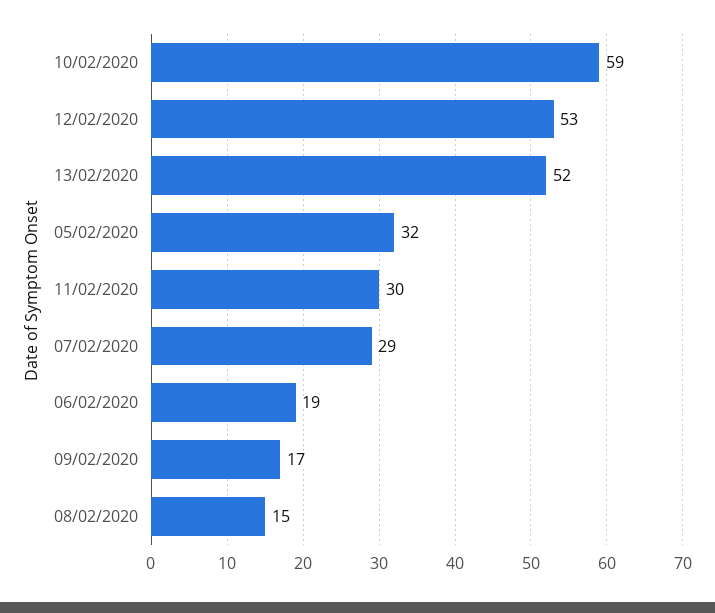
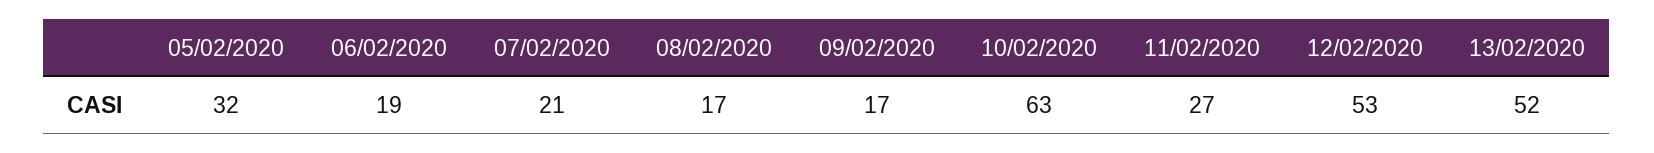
  {
-   "10/02/2020": 59,
+   "10/02/2020": 63,
    "12/02/2020": 53,
    "13/02/2020": 52,
    "05/02/2020": 32,
-   "11/02/2020": 30,
+   "11/02/2020": 27,
-   "07/02/2020": 29,
+   "07/02/2020": 21,
    "06/02/2020": 19,
    "09/02/2020": 17,
-   "08/02/2020": 15
+   "08/02/2020": 17
  }

